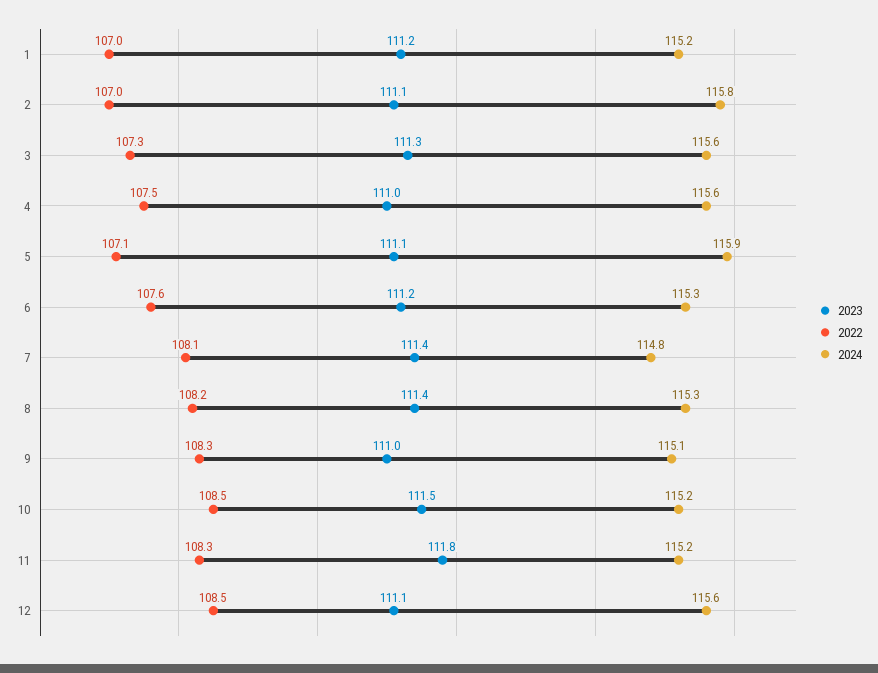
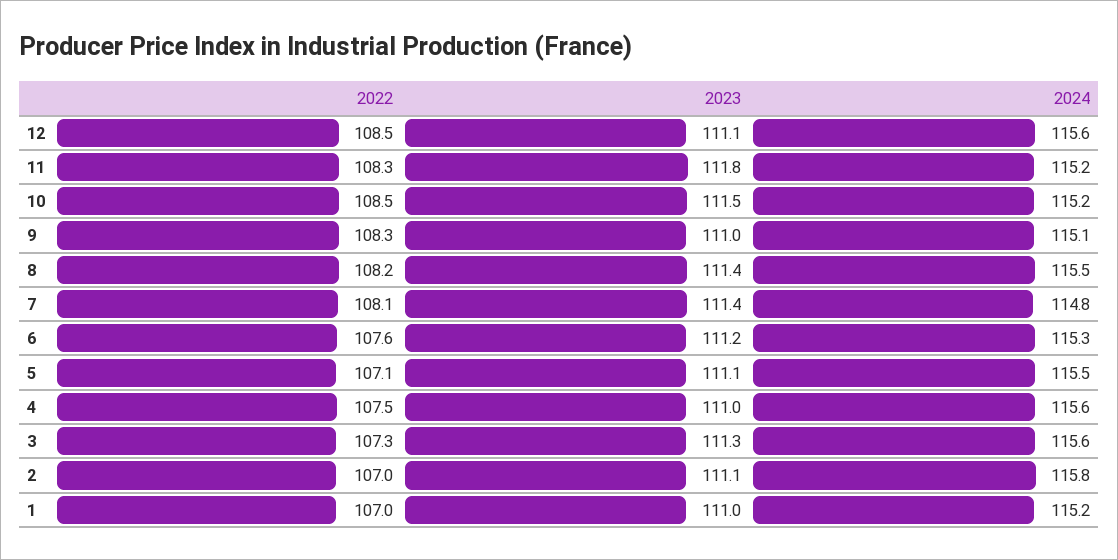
  {
    "2023": {
-     "1": 111.2,
+     "1": 111,
      "2": 111.1,
      "3": 111.3,
      "4": 111,
      "5": 111.1,
      "6": 111.2,
      "7": 111.4,
      "8": 111.4,
      "9": 111,
      "10": 111.5,
      "11": 111.8,
      "12": 111.1
    },
    "2022": {
      "1": 107,
      "2": 107,
      "3": 107.3,
      "4": 107.5,
      "5": 107.1,
      "6": 107.6,
      "7": 108.1,
      "8": 108.2,
      "9": 108.3,
      "10": 108.5,
      "11": 108.3,
      "12": 108.5
    },
    "2024": {
      "1": 115.2,
      "2": 115.8,
      "3": 115.6,
      "4": 115.6,
-     "5": 115.9,
+     "5": 115.5,
      "6": 115.3,
      "7": 114.8,
-     "8": 115.3,
+     "8": 115.5,
      "9": 115.1,
      "10": 115.2,
      "11": 115.2,
      "12": 115.6
    }
  }

